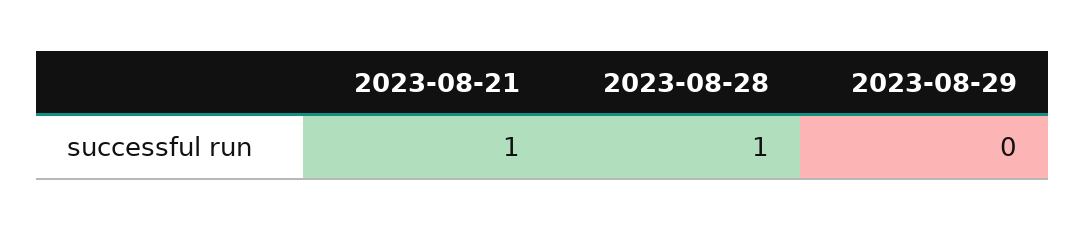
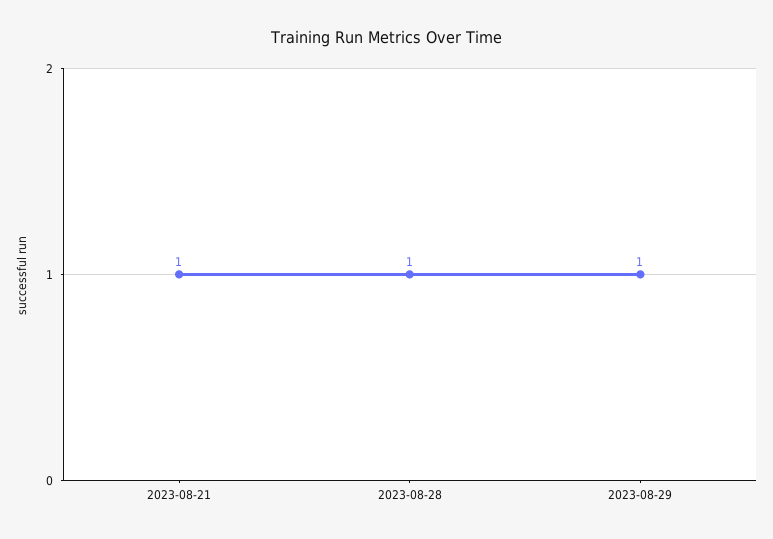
  {
    "2023-08-21": 1,
    "2023-08-28": 1,
-   "2023-08-29": 0
+   "2023-08-29": 1
  }

